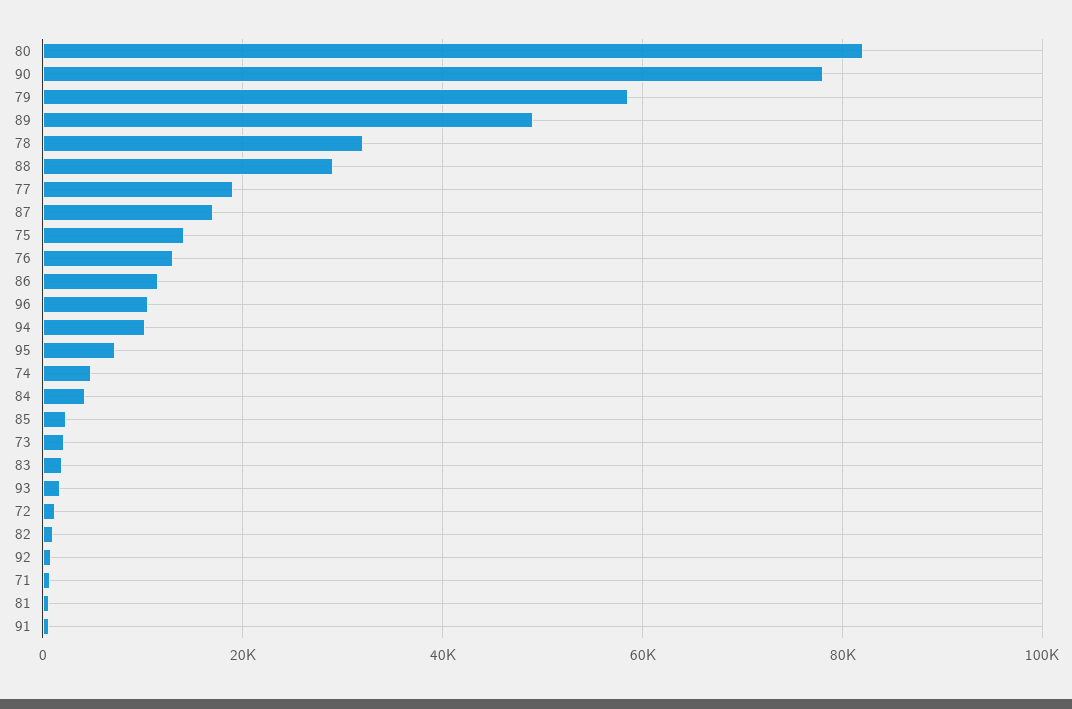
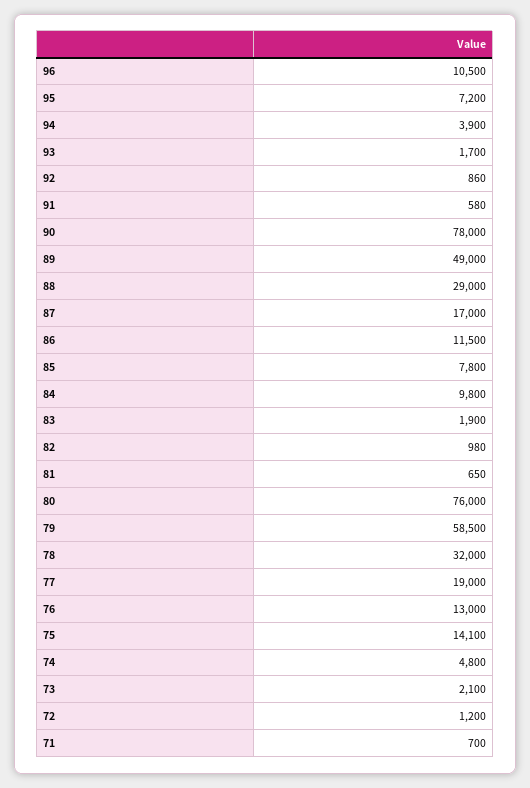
  {
-   "80": 82000,
+   "80": 76000,
    "90": 78000,
    "79": 58500,
    "89": 49000,
    "78": 32000,
    "88": 29000,
    "77": 19000,
    "87": 17000,
    "75": 14100,
    "76": 13000,
    "86": 11500,
    "96": 10500,
-   "94": 10000,
+   "94": 3900,
    "95": 7200,
    "74": 4800,
-   "84": 4000,
+   "84": 9800,
-   "85": 2000,
+   "85": 7800,
    "73": 2100,
    "83": 1900,
    "93": 1700,
    "72": 1200,
    "82": 980,
    "92": 860,
    "71": 700,
    "81": 650,
    "91": 580
  }

